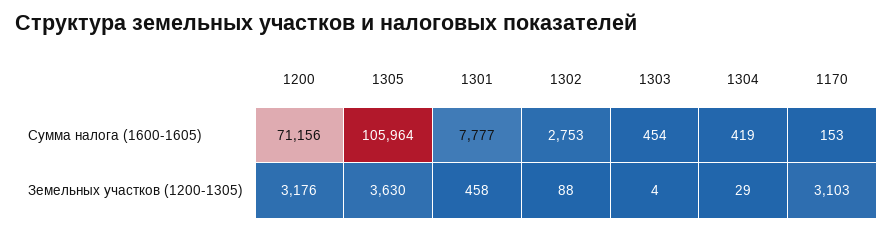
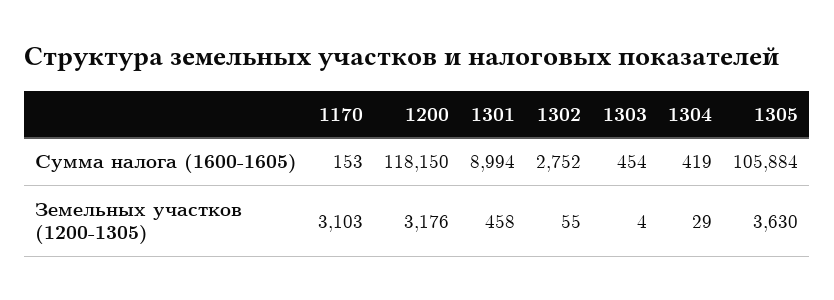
  {
    "1200": {
-     "Сумма налога (1600-1605)": 71156,
+     "Сумма налога (1600-1605)": 118150,
      "Земельных участков (1200-1305)": 3176
    },
    "1305": {
-     "Сумма налога (1600-1605)": 105964,
+     "Сумма налога (1600-1605)": 105884,
      "Земельных участков (1200-1305)": 3630
    },
    "1301": {
-     "Сумма налога (1600-1605)": 7777,
+     "Сумма налога (1600-1605)": 8994,
      "Земельных участков (1200-1305)": 458
    },
    "1302": {
-     "Сумма налога (1600-1605)": 2753,
+     "Сумма налога (1600-1605)": 2752,
-     "Земельных участков (1200-1305)": 88
+     "Земельных участков (1200-1305)": 55
    },
    "1303": {
      "Сумма налога (1600-1605)": 454,
      "Земельных участков (1200-1305)": 4
    },
    "1304": {
      "Сумма налога (1600-1605)": 419,
      "Земельных участков (1200-1305)": 29
    },
    "1170": {
      "Сумма налога (1600-1605)": 153,
      "Земельных участков (1200-1305)": 3103
    }
  }

